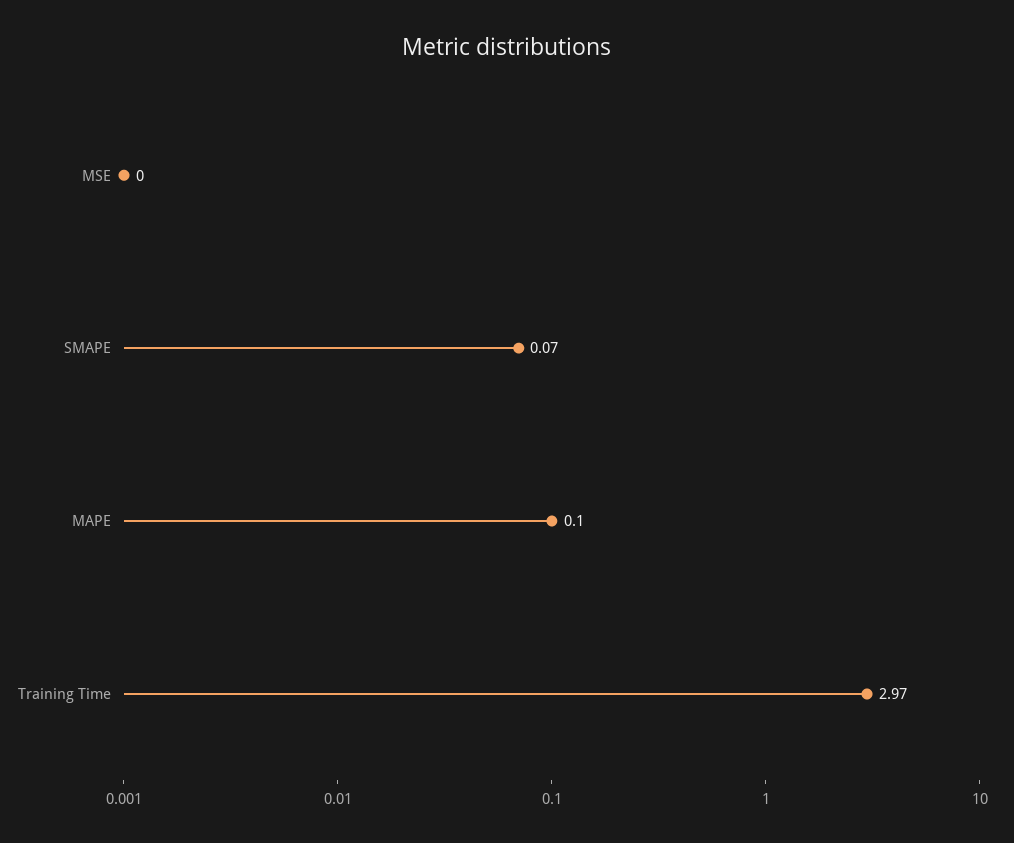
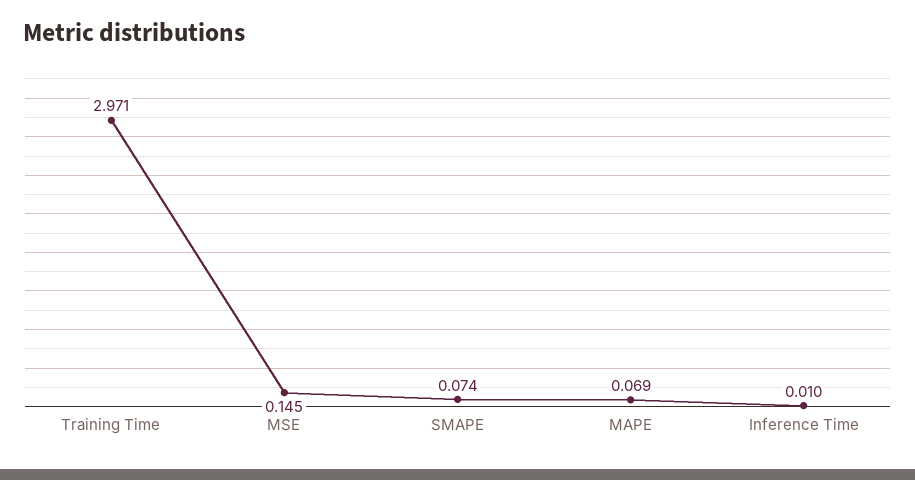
  {
-   "MSE": 0,
+   "MSE": 0.145,
    "SMAPE": 0.074,
-   "MAPE": 0.1,
+   "MAPE": 0.069,
-   "Training Time": 2.971
+   "Training Time": 2.971,
+   "Inference Time": 0.01
  }

